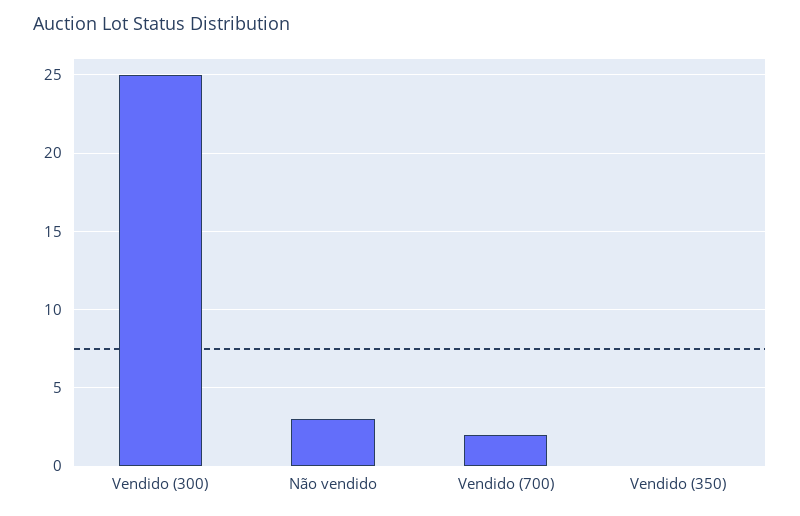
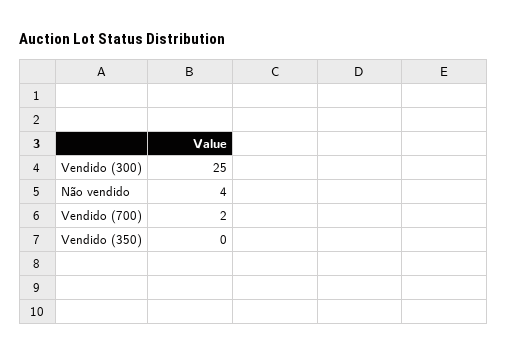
  {
    "Vendido (300)": 25,
-   "Não vendido": 3,
+   "Não vendido": 4,
    "Vendido (700)": 2,
    "Vendido (350)": 0
  }

